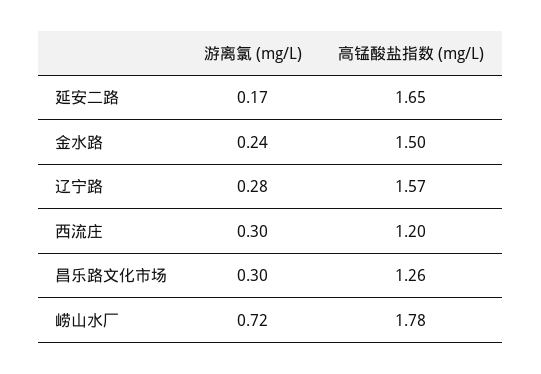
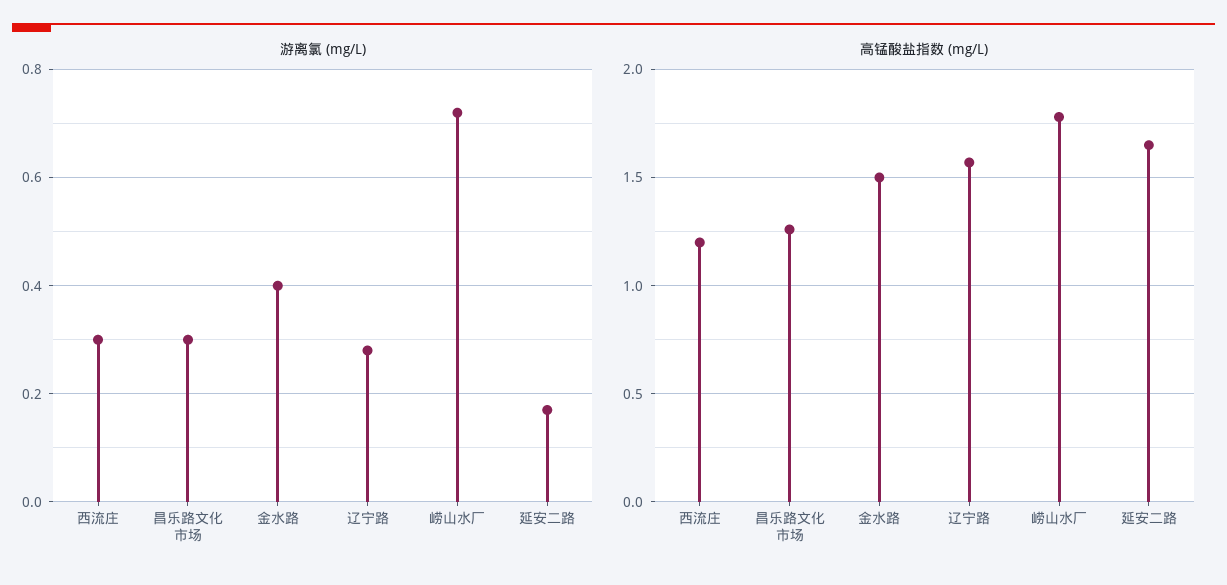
  {
    "游离氯 (mg/L)": {
      "延安二路": 0.17,
-     "金水路": 0.24,
+     "金水路": 0.4,
      "辽宁路": 0.28,
      "西流庄": 0.3,
      "昌乐路文化市场": 0.3,
      "崂山水厂": 0.72
    },
    "高锰酸盐指数 (mg/L)": {
      "延安二路": 1.65,
      "金水路": 1.5,
      "辽宁路": 1.57,
      "西流庄": 1.2,
      "昌乐路文化市场": 1.26,
      "崂山水厂": 1.78
    }
  }

